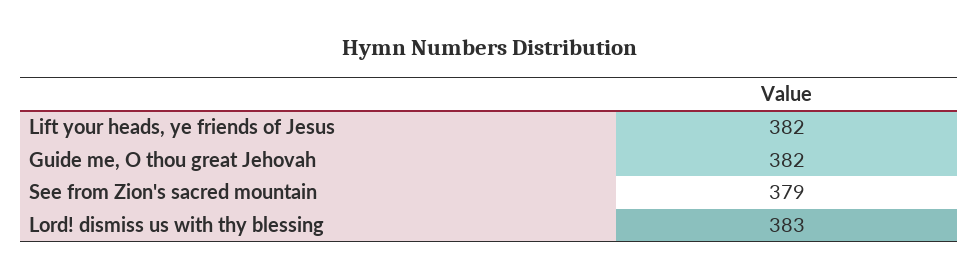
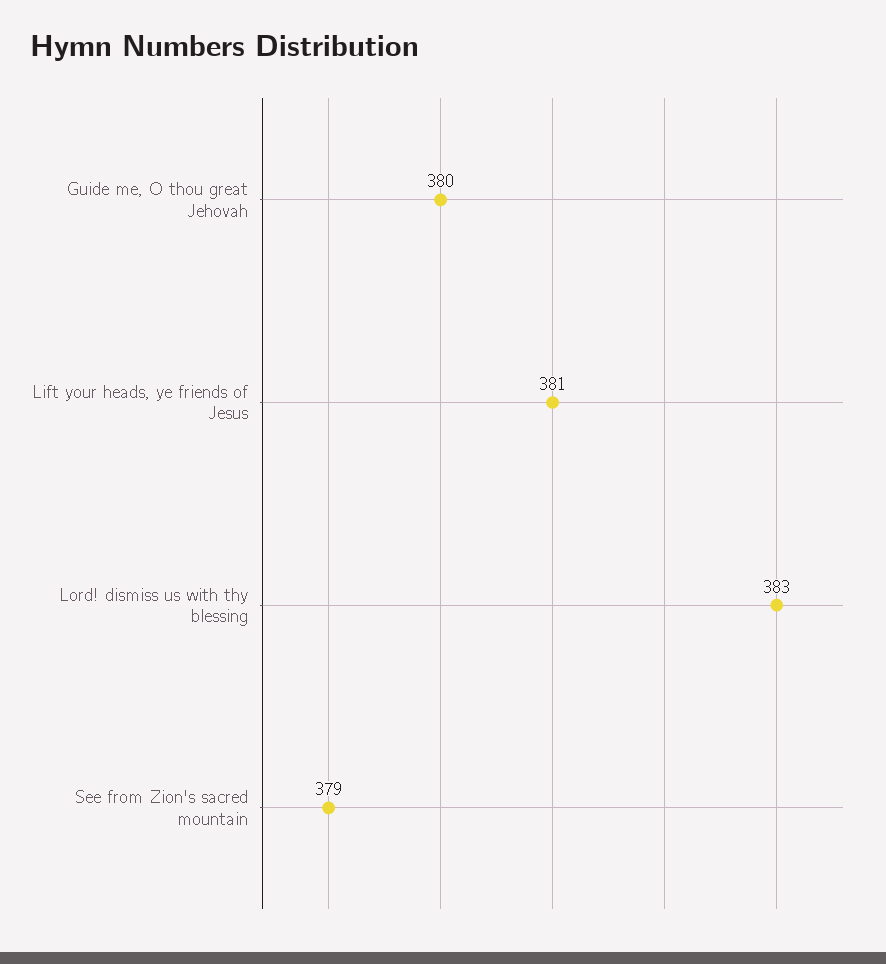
  {
-   "Lift your heads, ye friends of Jesus": 382,
+   "Lift your heads, ye friends of Jesus": 381,
-   "Guide me, O thou great Jehovah": 382,
+   "Guide me, O thou great Jehovah": 380,
    "See from Zion's sacred mountain": 379,
    "Lord! dismiss us with thy blessing": 383
  }

